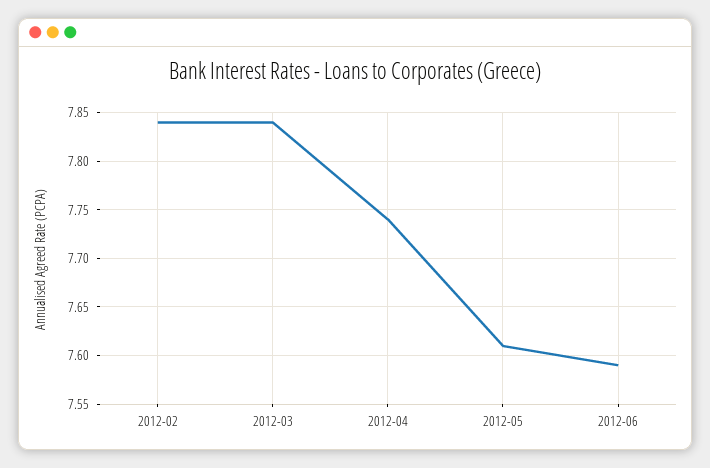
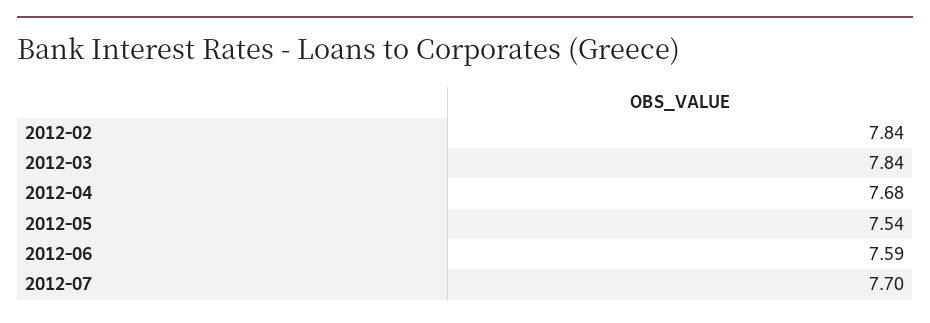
  {
    "2012-02": 7.84,
    "2012-03": 7.84,
-   "2012-04": 7.74,
+   "2012-04": 7.68,
-   "2012-05": 7.61,
+   "2012-05": 7.54,
-   "2012-06": 7.59
+   "2012-06": 7.59,
+   "2012-07": 7.7
  }

